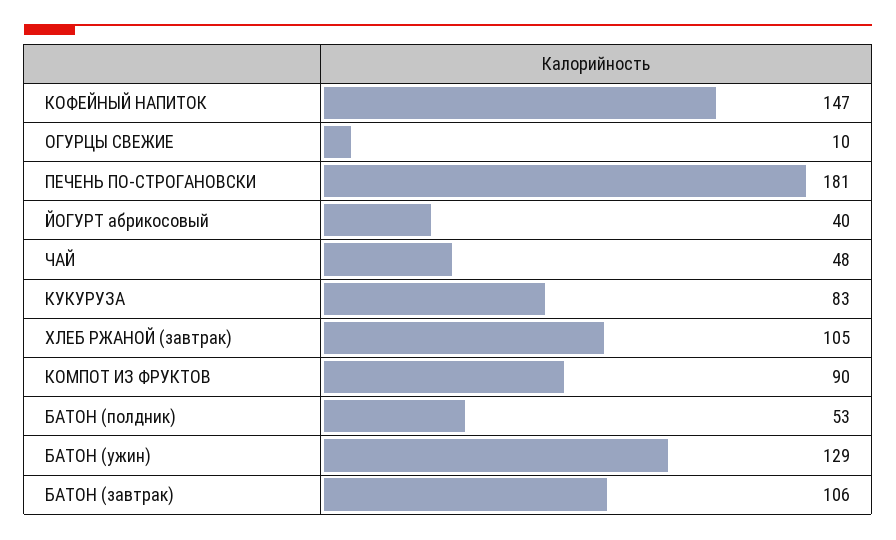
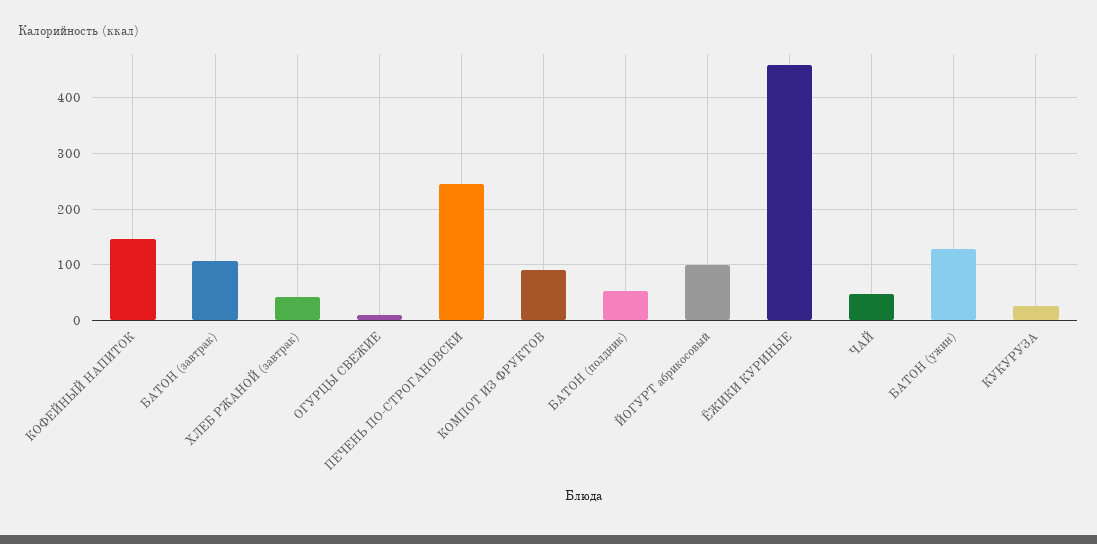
  {
    "КОФЕЙНЫЙ НАПИТОК": 147,
    "ОГУРЦЫ СВЕЖИЕ": 10,
-   "ПЕЧЕНЬ ПО-СТРОГАНОВСКИ": 181,
+   "ПЕЧЕНЬ ПО-СТРОГАНОВСКИ": 240,
-   "ЙОГУРТ абрикосовый": 40,
+   "ЙОГУРТ абрикосовый": 100,
    "ЧАЙ": 48,
-   "КУКУРУЗА": 83,
+   "КУКУРУЗА": 20,
-   "ХЛЕБ РЖАНОЙ (завтрак)": 105,
+   "ХЛЕБ РЖАНОЙ (завтрак)": 40,
    "КОМПОТ ИЗ ФРУКТОВ": 90,
    "БАТОН (полдник)": 53,
    "БАТОН (ужин)": 129,
-   "БАТОН (завтрак)": 106
+   "БАТОН (завтрак)": 106,
+   "ЁЖИКИ КУРИНЫЕ": 460
  }

